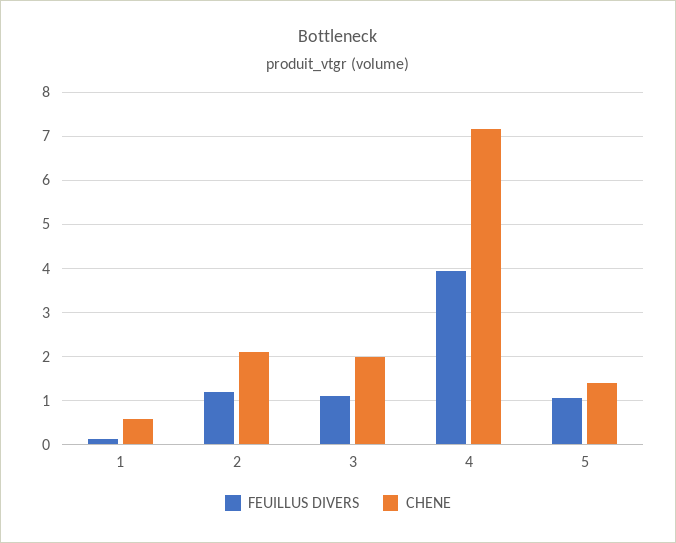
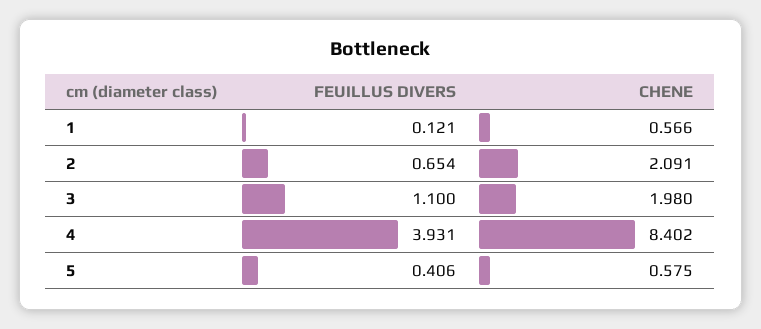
  {
    "FEUILLUS DIVERS": {
      "1": 0.121,
-     "2": 1.2,
+     "2": 0.654,
      "3": 1.1,
      "4": 3.931,
-     "5": 1
+     "5": 0.406
    },
    "CHENE": {
      "1": 0.566,
      "2": 2.091,
      "3": 1.98,
-     "4": 7.2,
+     "4": 8.402,
-     "5": 1.4
+     "5": 0.575
    }
  }

